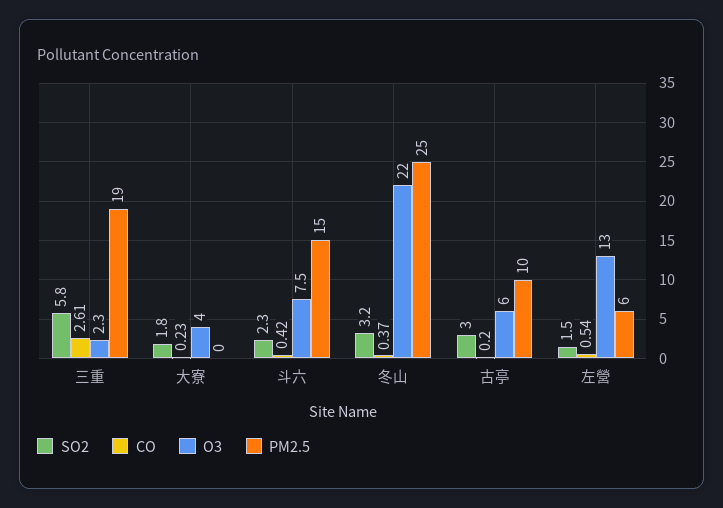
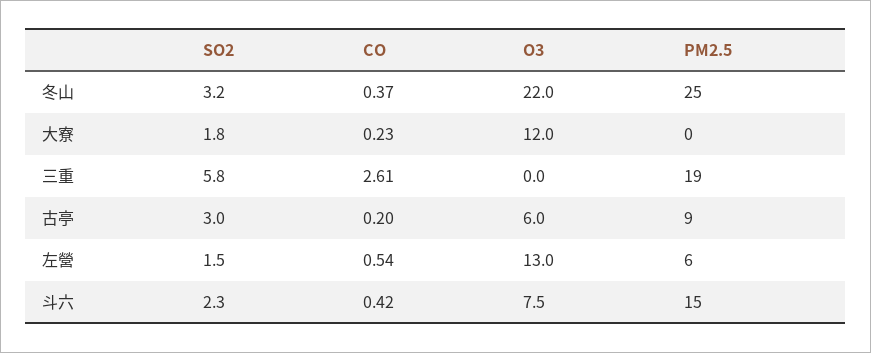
  {
    "SO2": {
      "三重": 5.8,
      "大寮": 1.8,
      "斗六": 2.3,
      "冬山": 3.2,
      "古亭": 3,
      "左營": 1.5
    },
    "CO": {
      "三重": 2.61,
      "大寮": 0.23,
      "斗六": 0.42,
      "冬山": 0.37,
      "古亭": 0.2,
      "左營": 0.54
    },
    "O3": {
-     "三重": 2.3,
+     "三重": 0,
-     "大寮": 4,
+     "大寮": 12,
      "斗六": 7.5,
      "冬山": 22,
      "古亭": 6,
      "左營": 13
    },
    "PM2.5": {
      "三重": 19,
      "大寮": 0,
      "斗六": 15,
      "冬山": 25,
-     "古亭": 10,
+     "古亭": 9,
      "左營": 6
    }
  }

